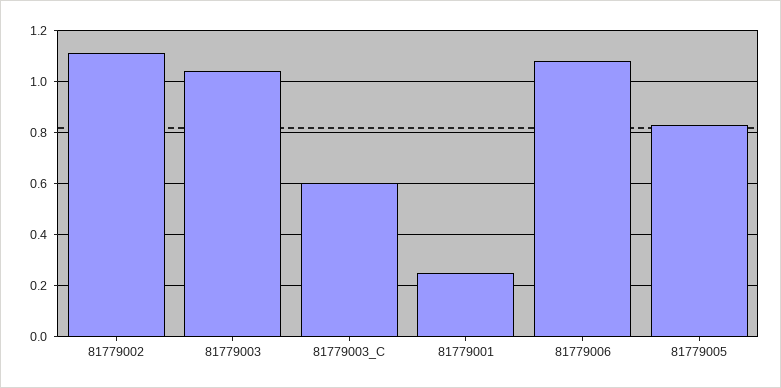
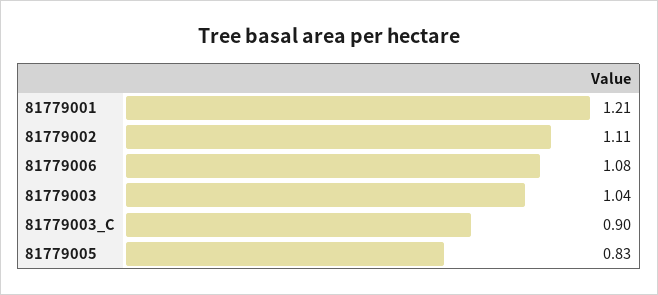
  {
    "81779002": 1.11,
    "81779003": 1.04,
-   "81779003_C": 0.6,
+   "81779003_C": 0.9,
-   "81779001": 0.25,
+   "81779001": 1.21,
    "81779006": 1.08,
    "81779005": 0.83
  }

